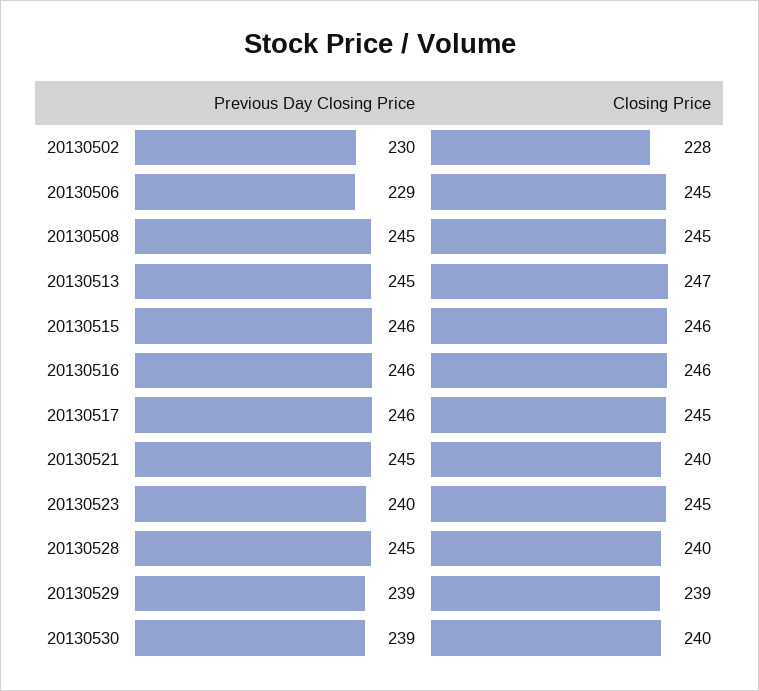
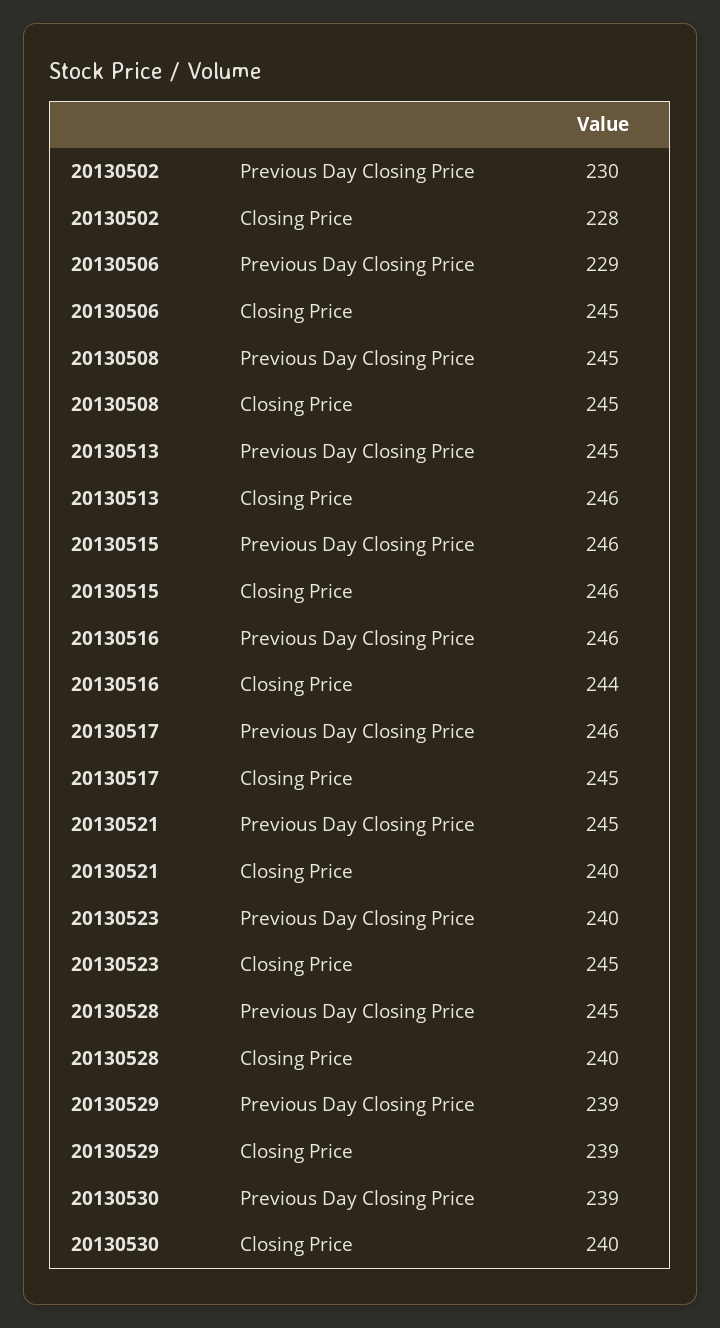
  {
    "Previous Day Closing Price": {
      "20130502": 230,
      "20130506": 229,
      "20130508": 245,
      "20130513": 245,
      "20130515": 246,
      "20130516": 246,
      "20130517": 246,
      "20130521": 245,
      "20130523": 240,
      "20130528": 245,
      "20130529": 239,
      "20130530": 239
    },
    "Closing Price": {
      "20130502": 228,
      "20130506": 245,
      "20130508": 245,
-     "20130513": 247,
+     "20130513": 246,
      "20130515": 246,
-     "20130516": 246,
+     "20130516": 244,
      "20130517": 245,
      "20130521": 240,
      "20130523": 245,
      "20130528": 240,
      "20130529": 239,
      "20130530": 240
    }
  }

